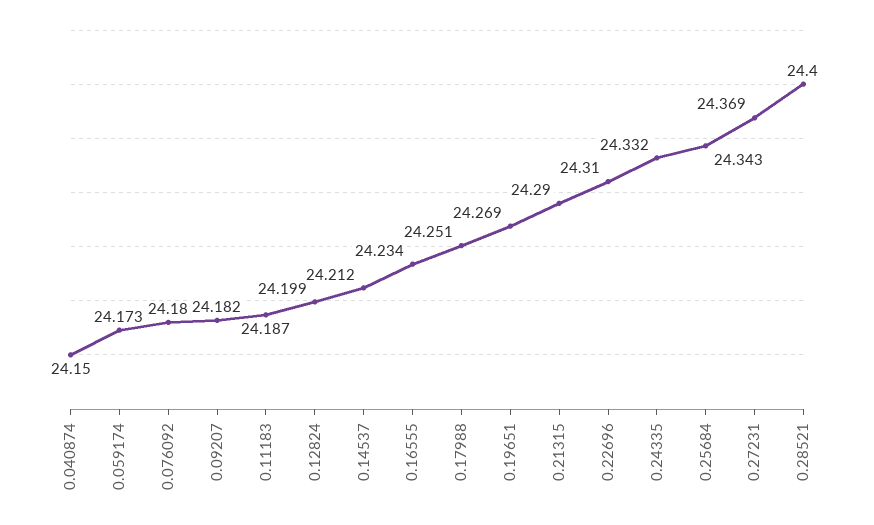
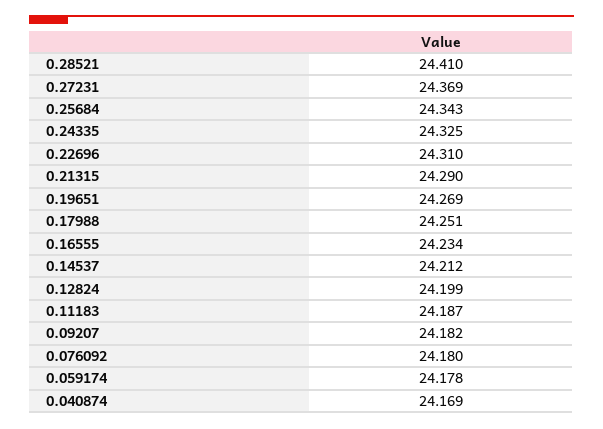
  {
-   "0.040874": 24.15,
+   "0.040874": 24.169,
-   "0.059174": 24.173,
+   "0.059174": 24.178,
    "0.076092": 24.18,
    "0.09207": 24.182,
    "0.11183": 24.187,
    "0.12824": 24.199,
    "0.14537": 24.212,
    "0.16555": 24.234,
    "0.17988": 24.251,
    "0.19651": 24.269,
    "0.21315": 24.29,
    "0.22696": 24.31,
-   "0.24335": 24.332,
+   "0.24335": 24.325,
    "0.25684": 24.343,
    "0.27231": 24.369,
-   "0.28521": 24.4
+   "0.28521": 24.41
  }

